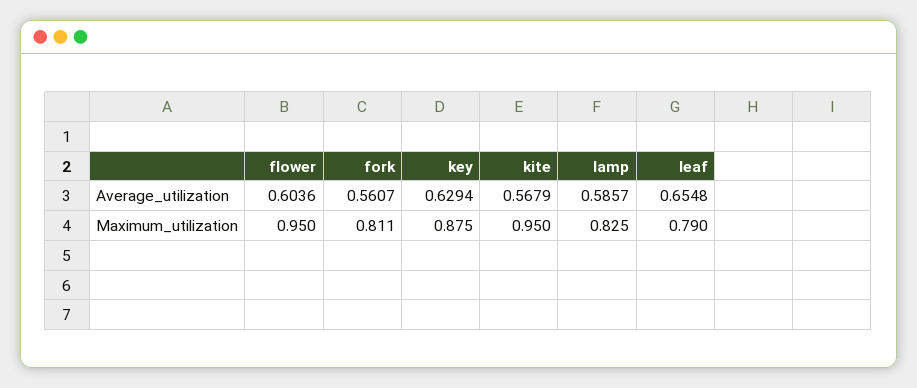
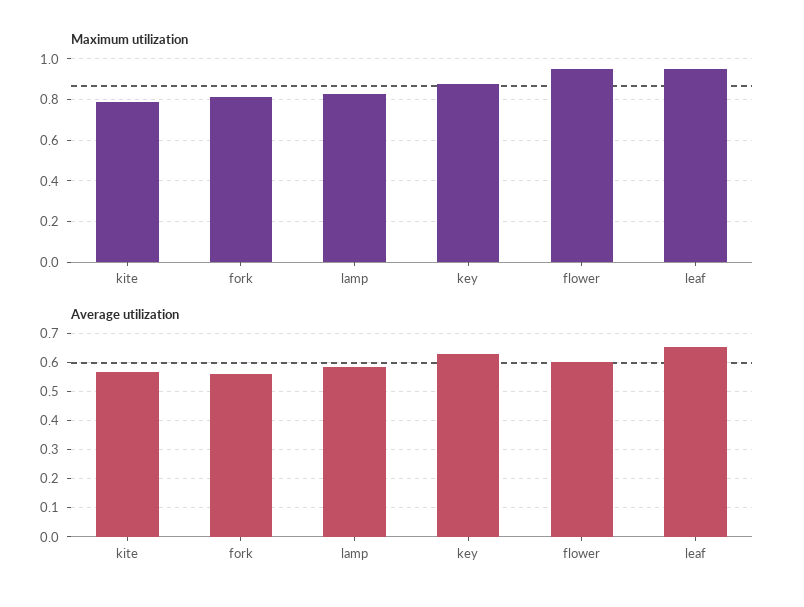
  {
    "Average_utilization": {
      "flower": 0.6036,
      "fork": 0.5607,
      "key": 0.6294,
      "kite": 0.5679,
      "lamp": 0.5857,
      "leaf": 0.6548
    },
    "Maximum_utilization": {
      "flower": 0.95,
      "fork": 0.811,
      "key": 0.875,
-     "kite": 0.95,
+     "kite": 0.8,
      "lamp": 0.825,
-     "leaf": 0.79
+     "leaf": 0.95
    }
  }

